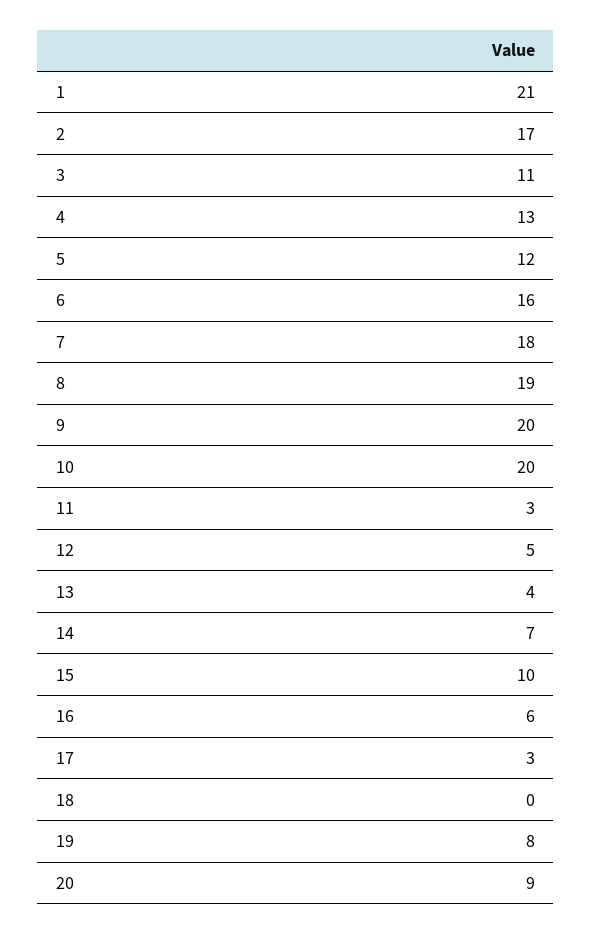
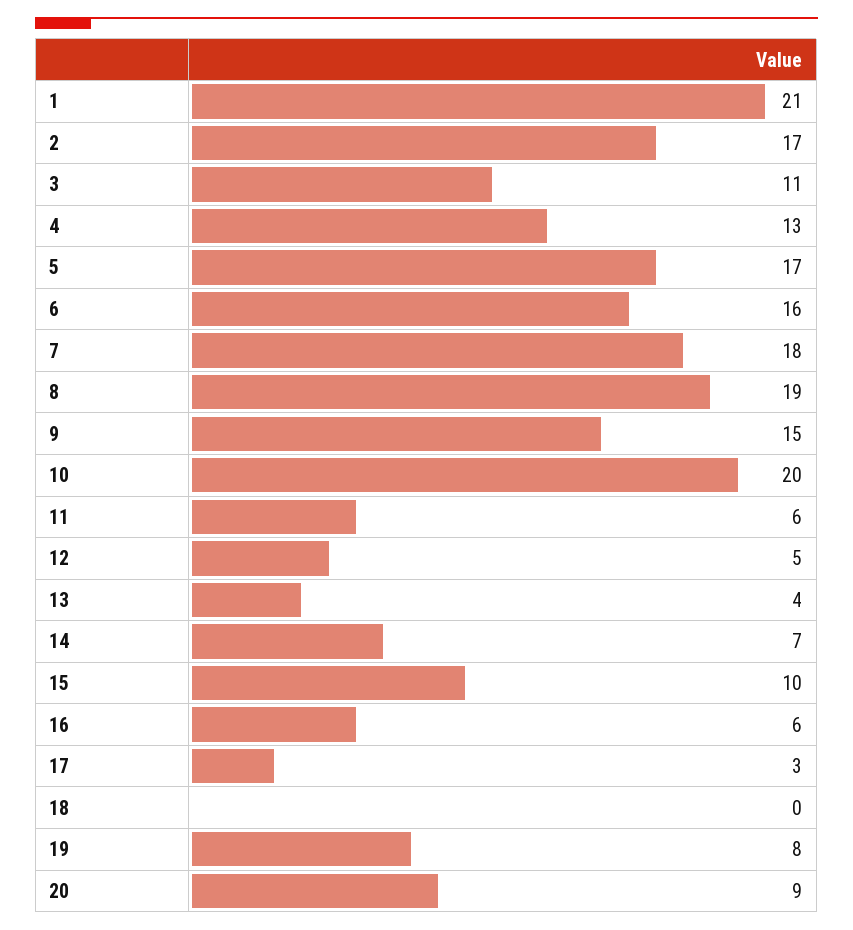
  {
    "1": 21,
    "2": 17,
    "3": 11,
    "4": 13,
-   "5": 12,
+   "5": 17,
    "6": 16,
    "7": 18,
    "8": 19,
-   "9": 20,
+   "9": 15,
    "10": 20,
-   "11": 3,
+   "11": 6,
    "12": 5,
    "13": 4,
    "14": 7,
    "15": 10,
    "16": 6,
    "17": 3,
    "18": 0,
    "19": 8,
    "20": 9
  }

